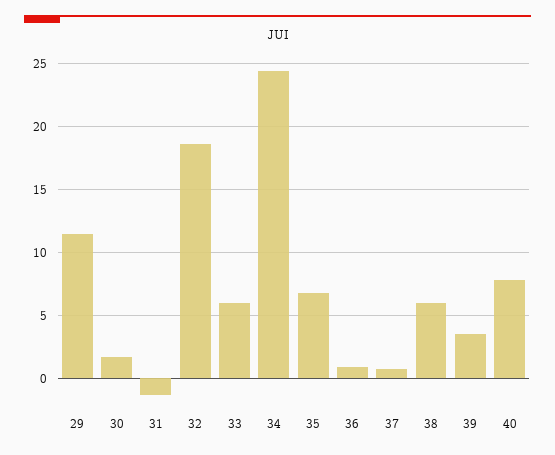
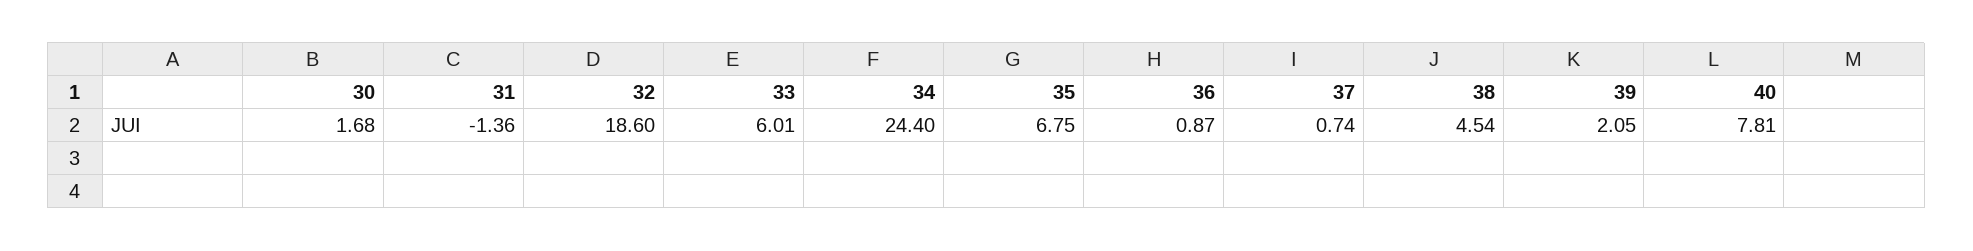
  {
-   "29": 11.5,
    "30": 1.68,
    "31": -1.36,
    "32": 18.6,
    "33": 6.01,
    "34": 24.4,
    "35": 6.75,
    "36": 0.87,
    "37": 0.74,
-   "38": 6,
+   "38": 4.54,
-   "39": 3.5,
+   "39": 2.05,
    "40": 7.81
  }

